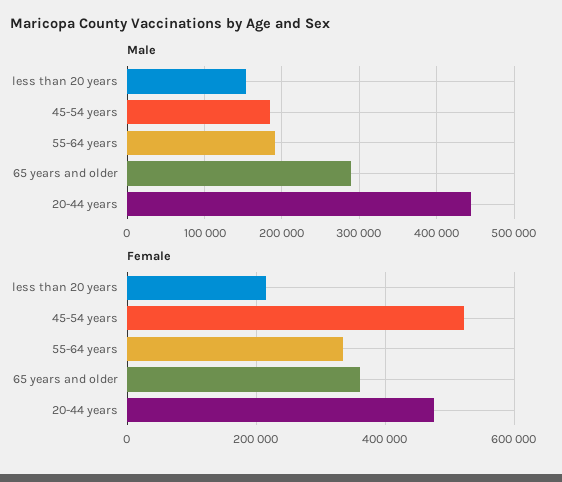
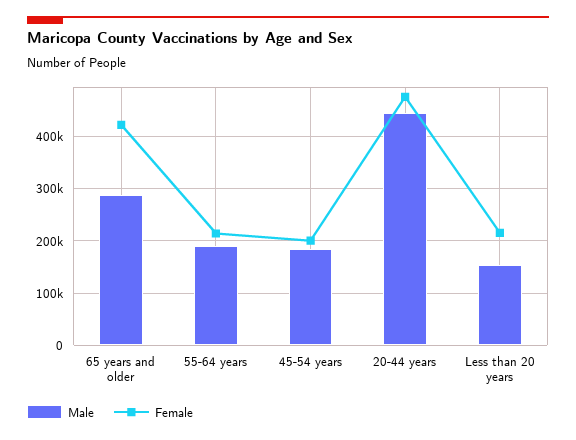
  {
    "Male": {
      "less than 20 years": 150000,
      "45-54 years": 190000,
      "55-64 years": 190000,
      "65 years and older": 290000,
      "20-44 years": 440000
    },
    "Female": {
      "less than 20 years": 220000,
-     "45-54 years": 520000,
+     "45-54 years": 200000,
-     "55-64 years": 340000,
+     "55-64 years": 220000,
-     "65 years and older": 360000,
+     "65 years and older": 420000,
      "20-44 years": 480000
    }
  }

